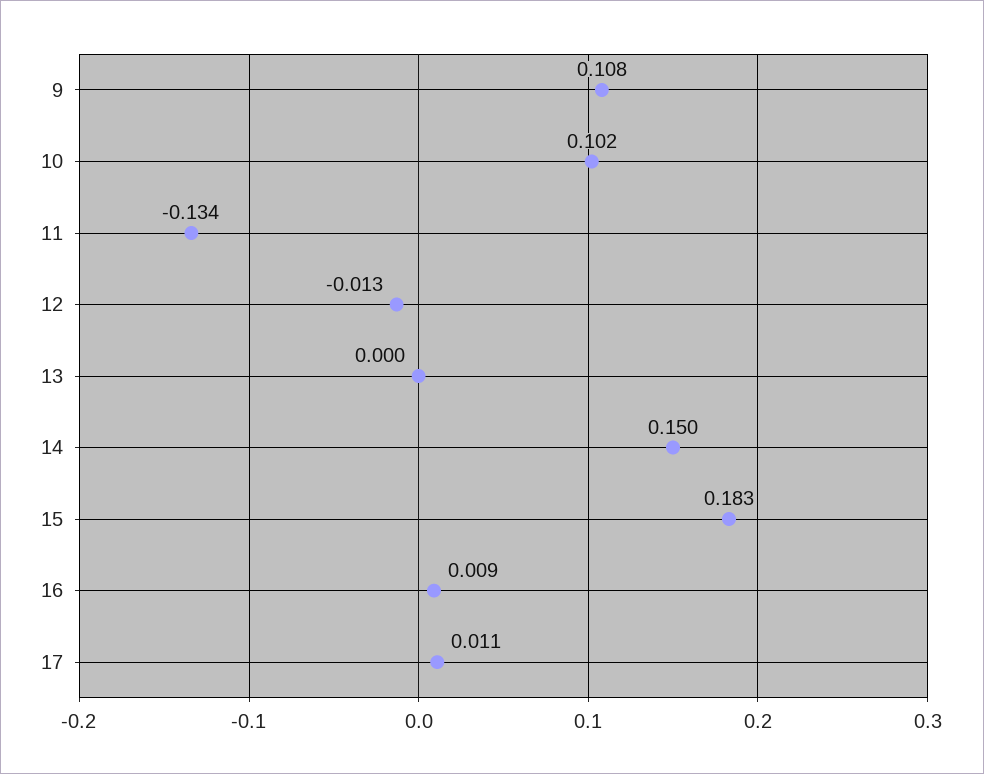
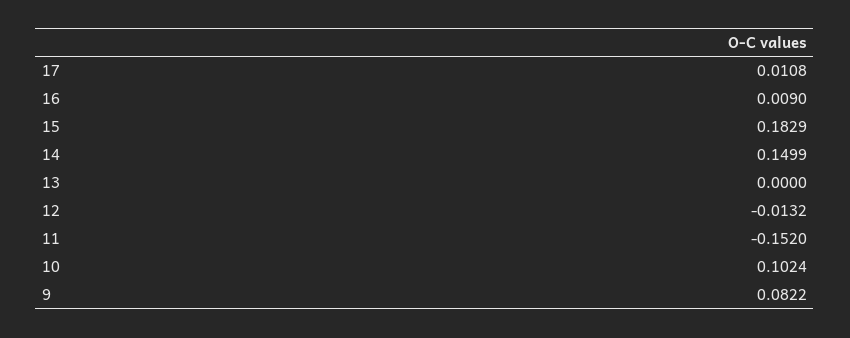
  {
-   "9": 0.108,
+   "9": 0.0822,
    "10": 0.1024,
-   "11": -0.134,
+   "11": -0.152,
    "12": -0.0132,
    "13": 0,
    "14": 0.1499,
    "15": 0.1829,
    "16": 0.009,
    "17": 0.0108
  }

